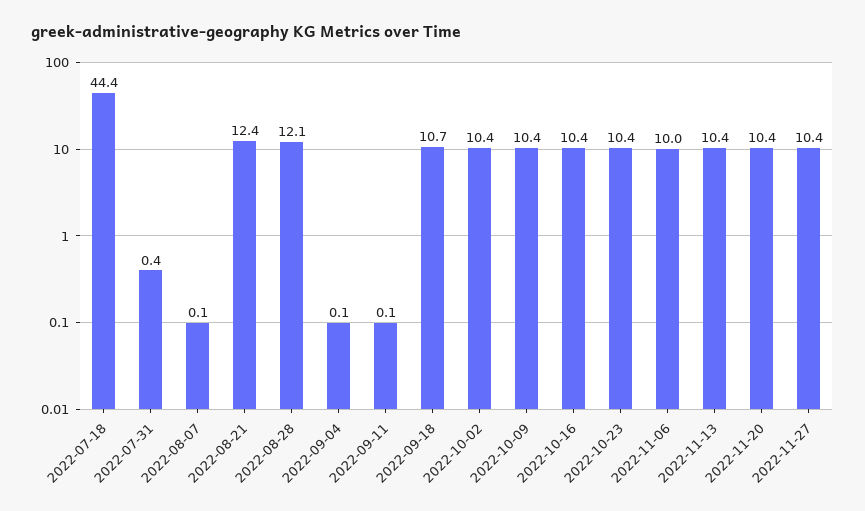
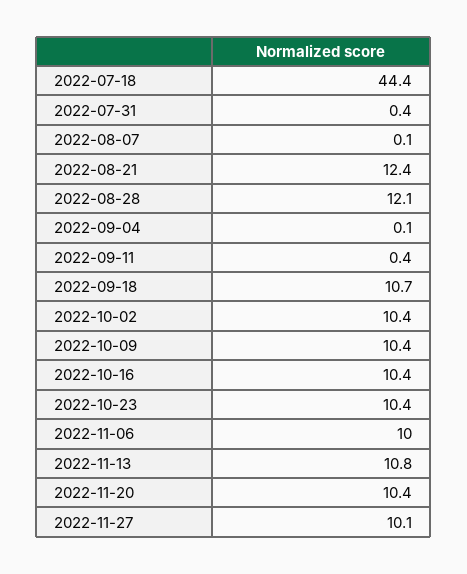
  {
    "2022-07-18": 44.4,
    "2022-07-31": 0.4,
    "2022-08-07": 0.1,
    "2022-08-21": 12.4,
    "2022-08-28": 12.1,
    "2022-09-04": 0.1,
-   "2022-09-11": 0.1,
+   "2022-09-11": 0.4,
    "2022-09-18": 10.7,
    "2022-10-02": 10.4,
    "2022-10-09": 10.4,
    "2022-10-16": 10.4,
    "2022-10-23": 10.4,
    "2022-11-06": 10,
-   "2022-11-13": 10.4,
+   "2022-11-13": 10.8,
    "2022-11-20": 10.4,
-   "2022-11-27": 10.4
+   "2022-11-27": 10.1
  }

